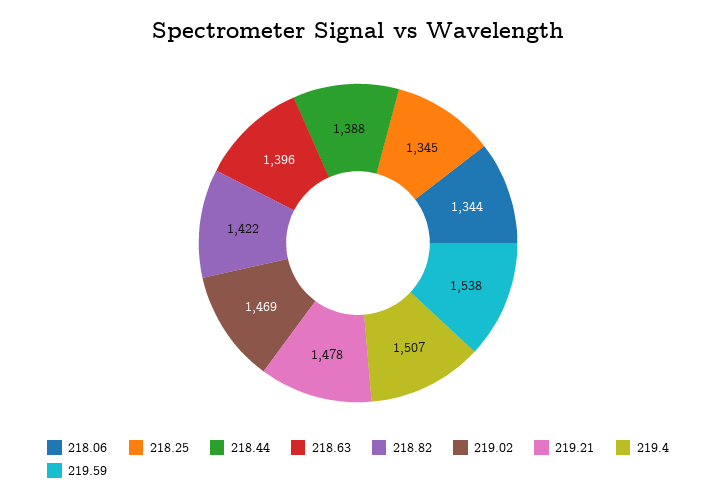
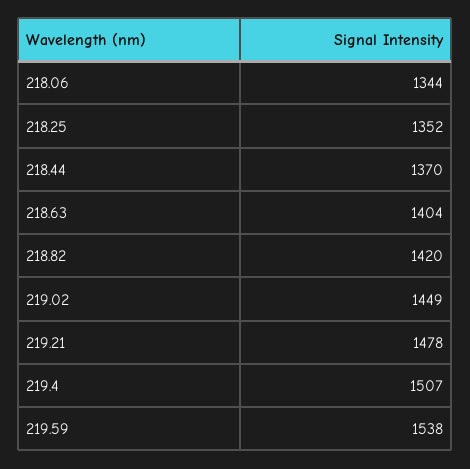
  {
    "218.06": 1344,
-   "218.25": 1345,
+   "218.25": 1352,
-   "218.44": 1388,
+   "218.44": 1370,
-   "218.63": 1396,
+   "218.63": 1404,
-   "218.82": 1422,
+   "218.82": 1420,
-   "219.02": 1469,
+   "219.02": 1449,
    "219.21": 1478,
    "219.4": 1507,
    "219.59": 1538
  }

